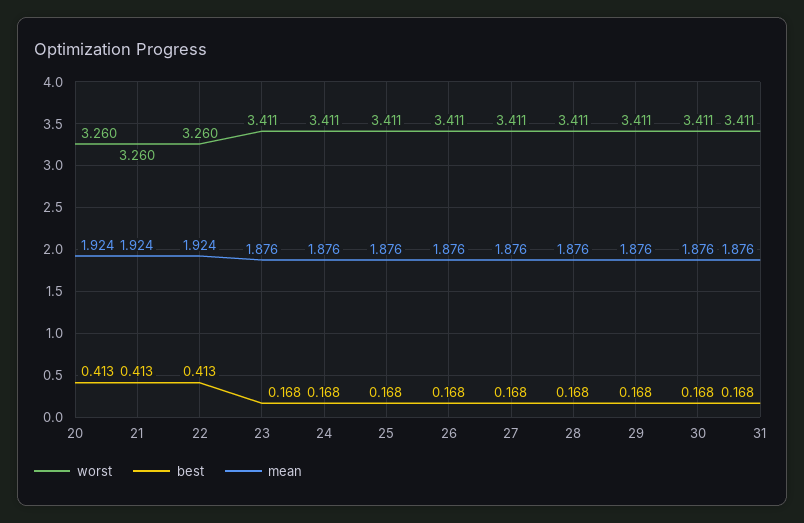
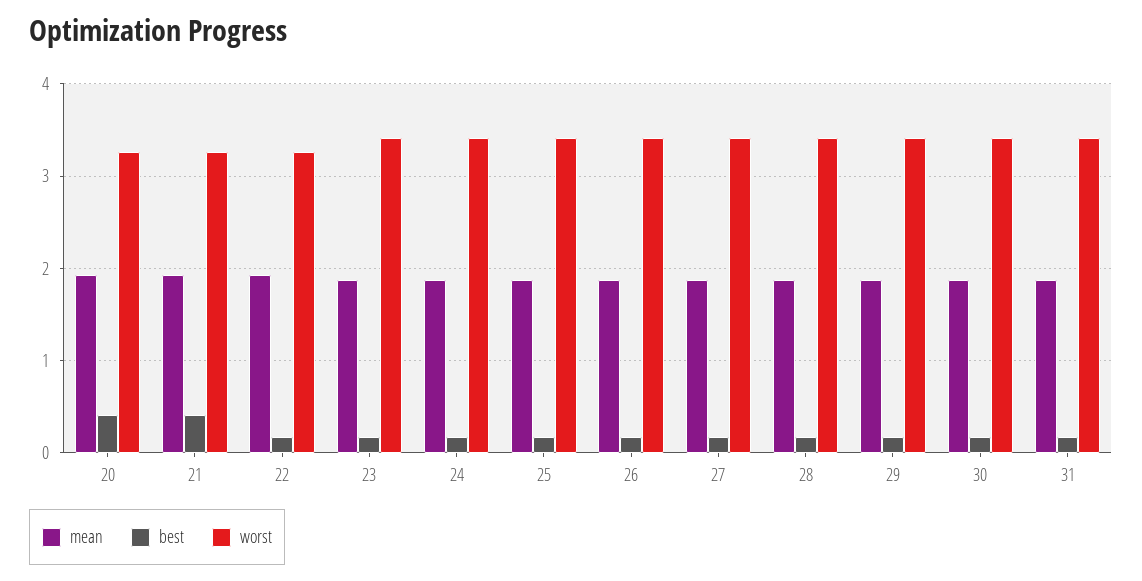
  {
    "worst": {
      "20": 3.26,
      "21": 3.26,
      "22": 3.26,
      "23": 3.411,
      "24": 3.411,
      "25": 3.411,
      "26": 3.411,
      "27": 3.411,
      "28": 3.411,
      "29": 3.411,
      "30": 3.411,
      "31": 3.411
    },
    "best": {
      "20": 0.413,
      "21": 0.413,
-     "22": 0.413,
+     "22": 0.2,
      "23": 0.168,
      "24": 0.168,
      "25": 0.168,
      "26": 0.168,
      "27": 0.168,
      "28": 0.168,
      "29": 0.168,
      "30": 0.168,
      "31": 0.168
    },
    "mean": {
      "20": 1.924,
      "21": 1.924,
      "22": 1.924,
      "23": 1.876,
      "24": 1.876,
      "25": 1.876,
      "26": 1.876,
      "27": 1.876,
      "28": 1.876,
      "29": 1.876,
      "30": 1.876,
      "31": 1.876
    }
  }

